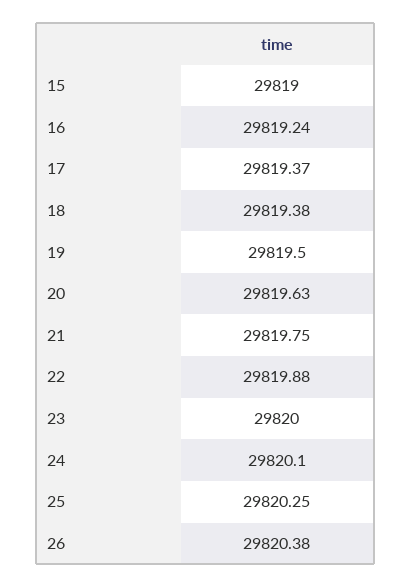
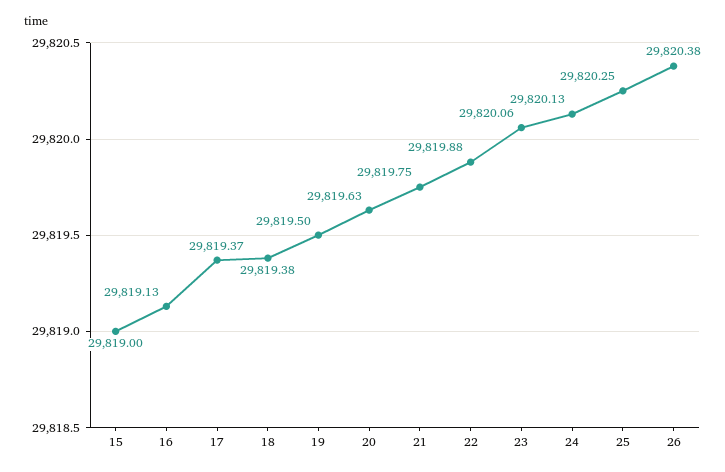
  {
    "15": 29819,
-   "16": 29819.24,
+   "16": 29819.13,
    "17": 29819.37,
    "18": 29819.38,
    "19": 29819.5,
    "20": 29819.63,
    "21": 29819.75,
    "22": 29819.88,
-   "23": 29820,
+   "23": 29820.06,
-   "24": 29820.1,
+   "24": 29820.13,
    "25": 29820.25,
    "26": 29820.38
  }

